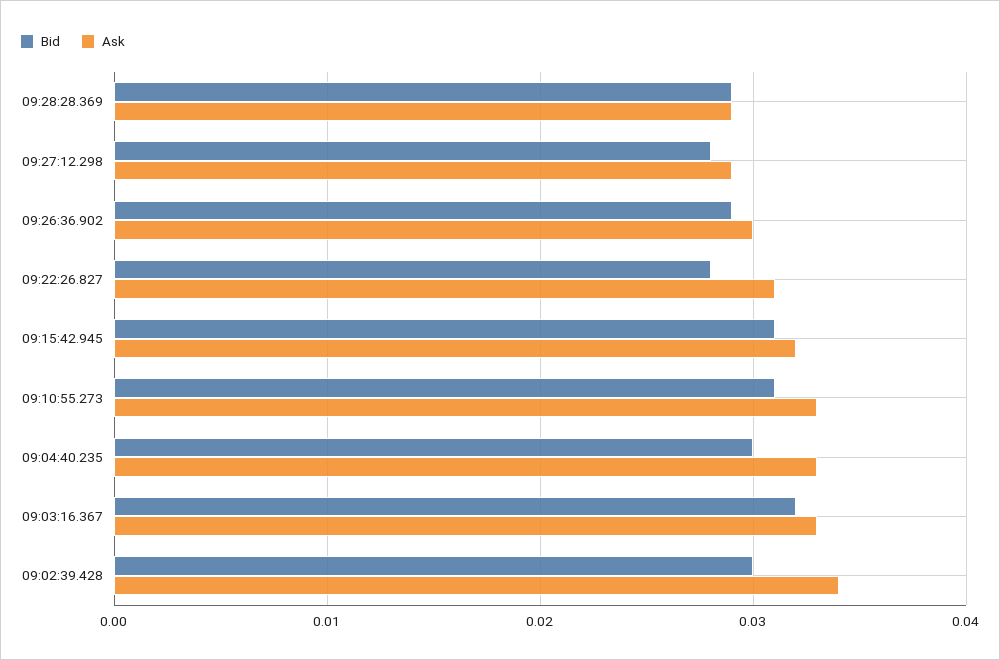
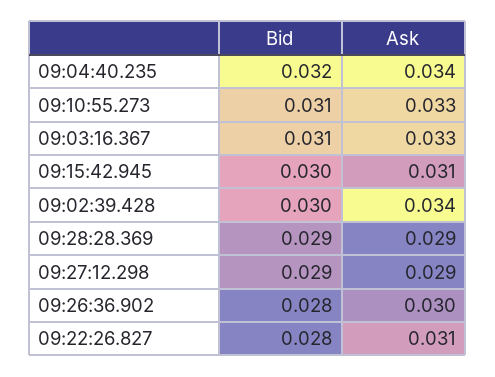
  {
    "Bid": {
      "09:28:28.369": 0.029,
-     "09:27:12.298": 0.028,
+     "09:27:12.298": 0.029,
-     "09:26:36.902": 0.029,
+     "09:26:36.902": 0.028,
      "09:22:26.827": 0.028,
-     "09:15:42.945": 0.031,
+     "09:15:42.945": 0.03,
      "09:10:55.273": 0.031,
-     "09:04:40.235": 0.03,
+     "09:04:40.235": 0.032,
-     "09:03:16.367": 0.032,
+     "09:03:16.367": 0.031,
      "09:02:39.428": 0.03
    },
    "Ask": {
      "09:28:28.369": 0.029,
      "09:27:12.298": 0.029,
      "09:26:36.902": 0.03,
      "09:22:26.827": 0.031,
-     "09:15:42.945": 0.032,
+     "09:15:42.945": 0.031,
      "09:10:55.273": 0.033,
-     "09:04:40.235": 0.033,
+     "09:04:40.235": 0.034,
      "09:03:16.367": 0.033,
      "09:02:39.428": 0.034
    }
  }

